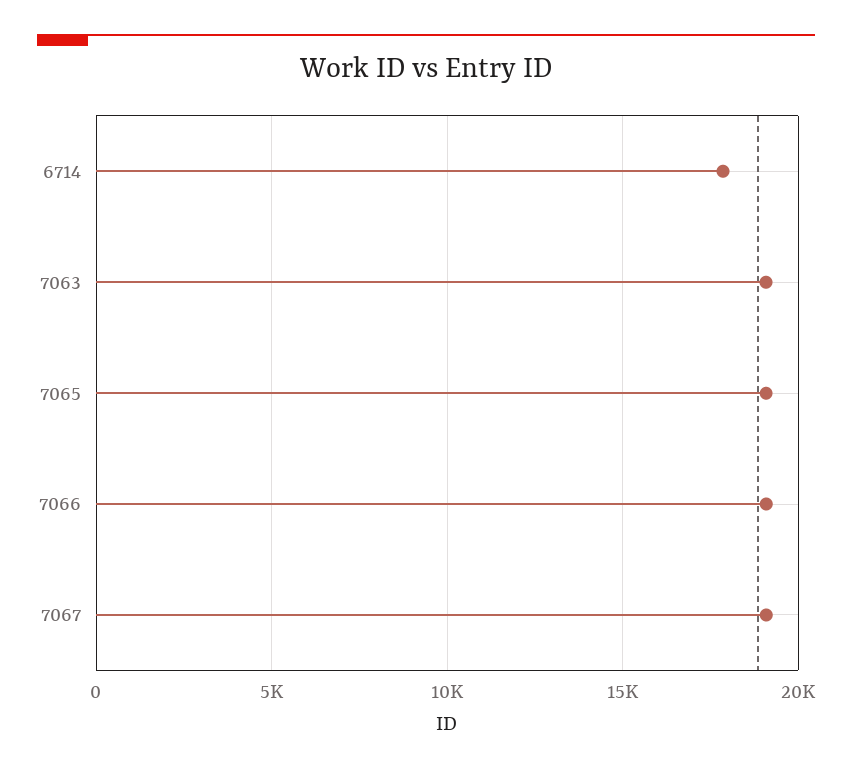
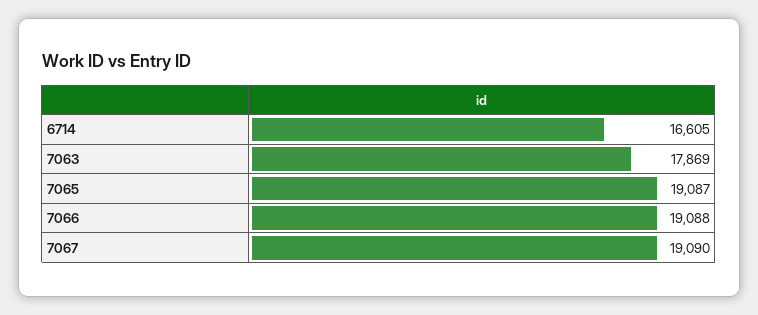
  {
-   "6714": 18000,
+   "6714": 16605,
-   "7063": 19000,
+   "7063": 17869,
    "7065": 19087,
    "7066": 19088,
    "7067": 19090
  }

